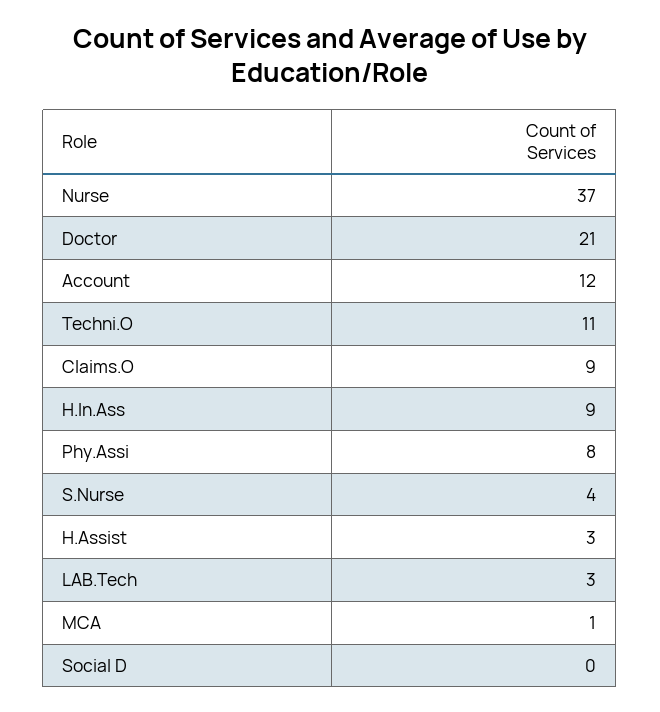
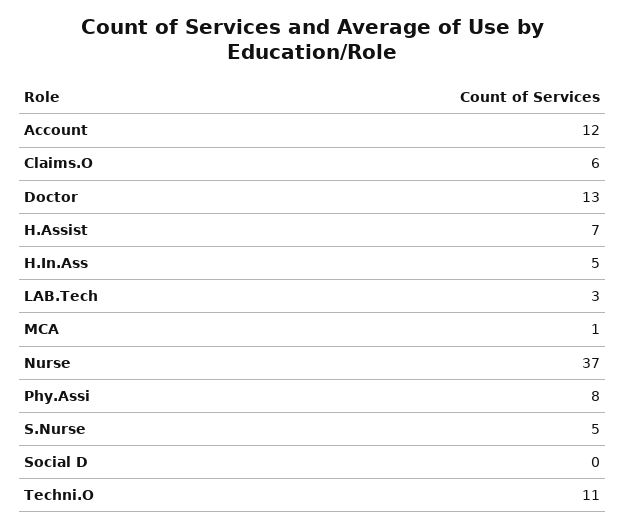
  {
    "Nurse": 37,
-   "Doctor": 21,
+   "Doctor": 13,
    "Account": 12,
    "Techni.O": 11,
-   "Claims.O": 9,
+   "Claims.O": 6,
-   "H.In.Ass": 9,
+   "H.In.Ass": 5,
    "Phy.Assi": 8,
-   "S.Nurse": 4,
+   "S.Nurse": 5,
-   "H.Assist": 3,
+   "H.Assist": 7,
    "LAB.Tech": 3,
    "MCA": 1,
    "Social D": 0
  }

